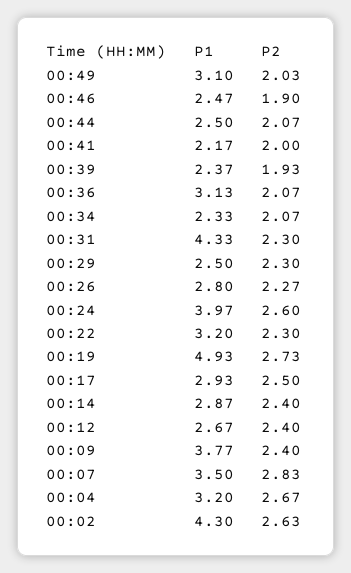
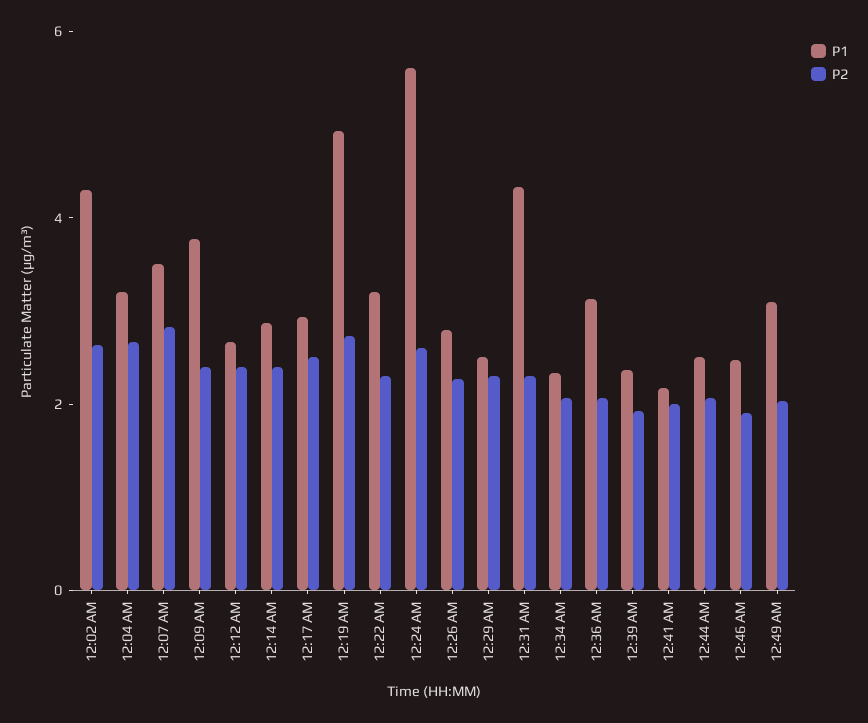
  {
    "P1": {
      "00:49": 3.1,
      "00:46": 2.47,
      "00:44": 2.5,
      "00:41": 2.17,
      "00:39": 2.37,
      "00:36": 3.13,
      "00:34": 2.33,
      "00:31": 4.33,
      "00:29": 2.5,
      "00:26": 2.8,
-     "00:24": 3.97,
+     "00:24": 5.5,
      "00:22": 3.2,
      "00:19": 4.93,
      "00:17": 2.93,
      "00:14": 2.87,
      "00:12": 2.67,
      "00:09": 3.77,
      "00:07": 3.5,
      "00:04": 3.2,
      "00:02": 4.3
    },
    "P2": {
      "00:49": 2.03,
      "00:46": 1.9,
      "00:44": 2.07,
      "00:41": 2,
      "00:39": 1.93,
      "00:36": 2.07,
      "00:34": 2.07,
      "00:31": 2.3,
      "00:29": 2.3,
      "00:26": 2.27,
      "00:24": 2.6,
      "00:22": 2.3,
      "00:19": 2.73,
      "00:17": 2.5,
      "00:14": 2.4,
      "00:12": 2.4,
      "00:09": 2.4,
      "00:07": 2.83,
      "00:04": 2.67,
      "00:02": 2.63
    }
  }

